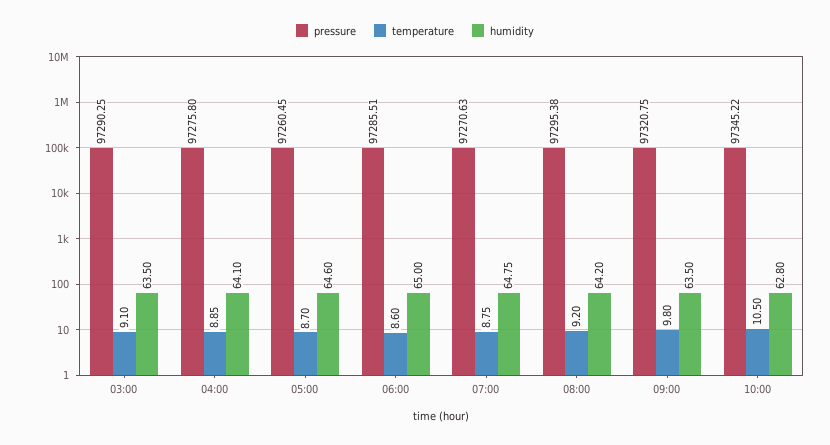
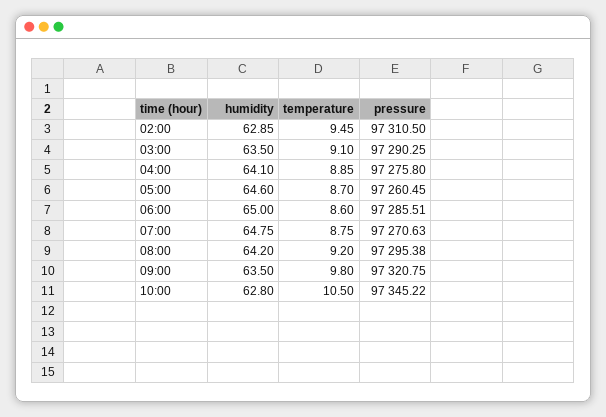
  {
    "pressure": {
      "03:00": 97290.25,
      "04:00": 97275.8,
      "05:00": 97260.45,
      "06:00": 97285.51,
      "07:00": 97270.63,
      "08:00": 97295.38,
      "09:00": 97320.75,
-     "10:00": 97345.22
+     "10:00": 97345.22,
+     "02:00": 97310.5
    },
    "temperature": {
      "03:00": 9.1,
      "04:00": 8.85,
      "05:00": 8.7,
      "06:00": 8.6,
      "07:00": 8.75,
      "08:00": 9.2,
      "09:00": 9.8,
-     "10:00": 10.5
+     "10:00": 10.5,
+     "02:00": 9.45
    },
    "humidity": {
      "03:00": 63.5,
      "04:00": 64.1,
      "05:00": 64.6,
      "06:00": 65,
      "07:00": 64.75,
      "08:00": 64.2,
      "09:00": 63.5,
-     "10:00": 62.8
+     "10:00": 62.8,
+     "02:00": 62.85
    }
  }

